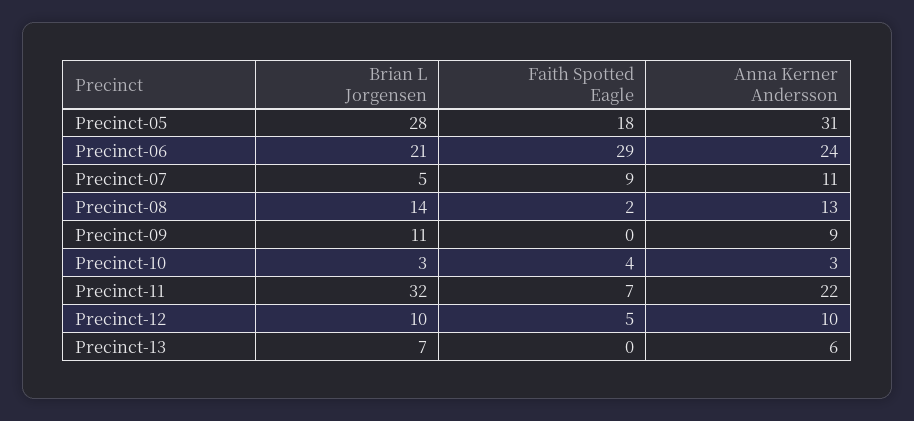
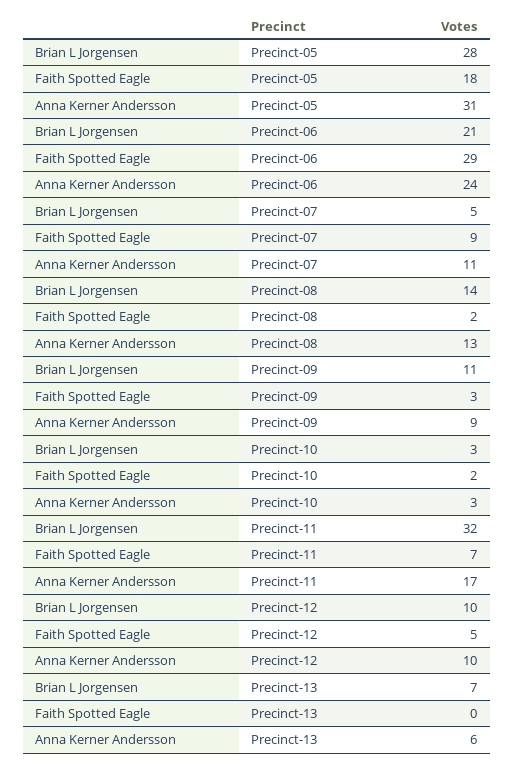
  {
    "Brian L Jorgensen": {
      "Precinct-05": 28,
      "Precinct-06": 21,
      "Precinct-07": 5,
      "Precinct-08": 14,
      "Precinct-09": 11,
      "Precinct-10": 3,
      "Precinct-11": 32,
      "Precinct-12": 10,
      "Precinct-13": 7
    },
    "Faith Spotted Eagle": {
      "Precinct-05": 18,
      "Precinct-06": 29,
      "Precinct-07": 9,
      "Precinct-08": 2,
-     "Precinct-09": 0,
+     "Precinct-09": 3,
-     "Precinct-10": 4,
+     "Precinct-10": 2,
      "Precinct-11": 7,
      "Precinct-12": 5,
      "Precinct-13": 0
    },
    "Anna Kerner Andersson": {
      "Precinct-05": 31,
      "Precinct-06": 24,
      "Precinct-07": 11,
      "Precinct-08": 13,
      "Precinct-09": 9,
      "Precinct-10": 3,
-     "Precinct-11": 22,
+     "Precinct-11": 17,
      "Precinct-12": 10,
      "Precinct-13": 6
    }
  }

